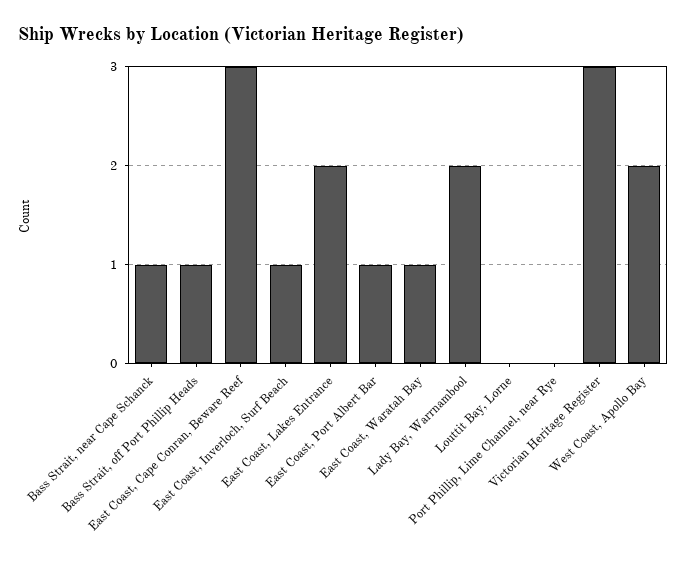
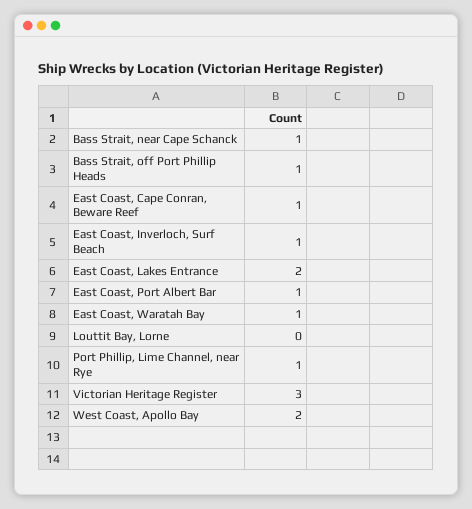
  {
    "Bass Strait, near Cape Schanck": 1,
    "Bass Strait, off Port Phillip Heads": 1,
-   "East Coast, Cape Conran, Beware Reef": 3,
+   "East Coast, Cape Conran, Beware Reef": 1,
    "East Coast, Inverloch, Surf Beach": 1,
    "East Coast, Lakes Entrance": 2,
    "East Coast, Port Albert Bar": 1,
    "East Coast, Waratah Bay": 1,
-   "Lady Bay, Warrnambool": 2,
    "Louttit Bay, Lorne": 0,
-   "Port Phillip, Lime Channel, near Rye": 0,
+   "Port Phillip, Lime Channel, near Rye": 1,
    "Victorian Heritage Register": 3,
    "West Coast, Apollo Bay": 2
  }

